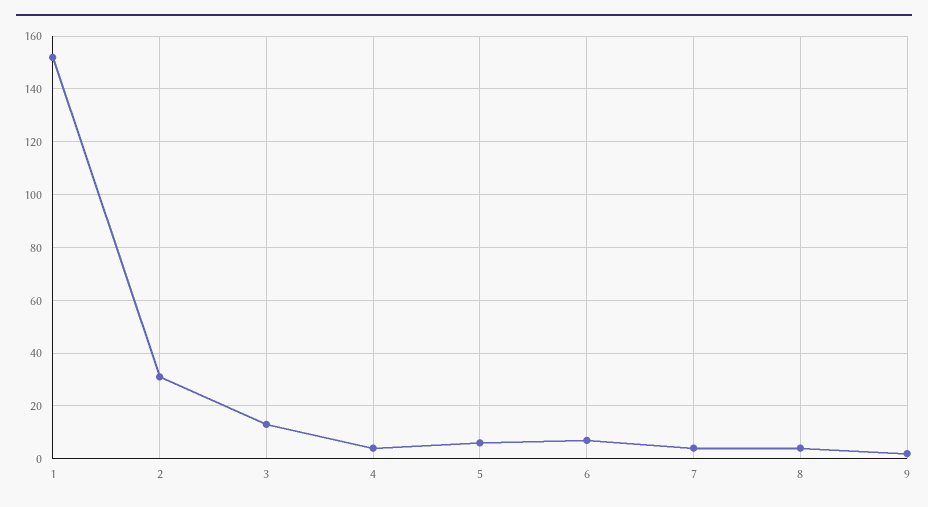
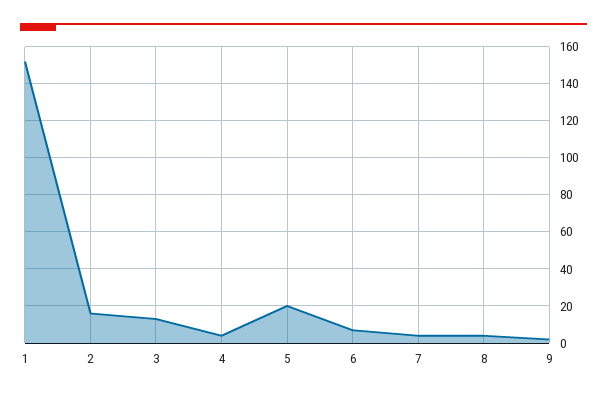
  {
    "1": 150,
-   "2": 30,
+   "2": 15,
    "3": 15,
    "4": 5,
-   "5": 5,
+   "5": 20,
    "6": 5,
    "7": 5,
    "8": 5,
    "9": 0
  }

